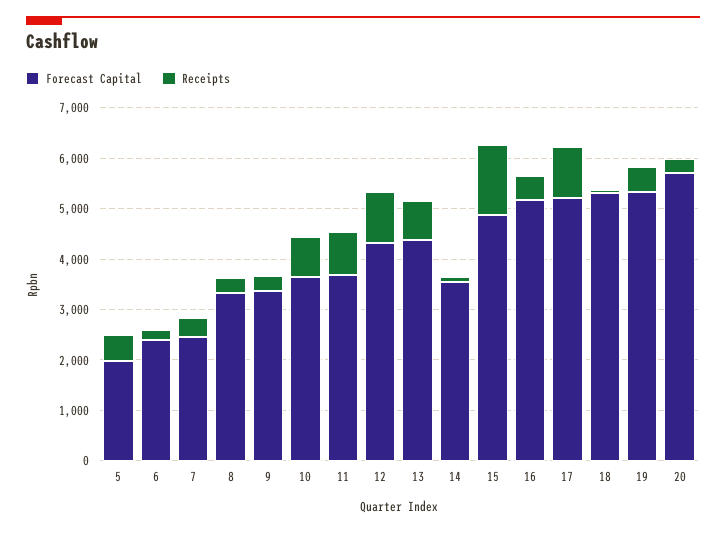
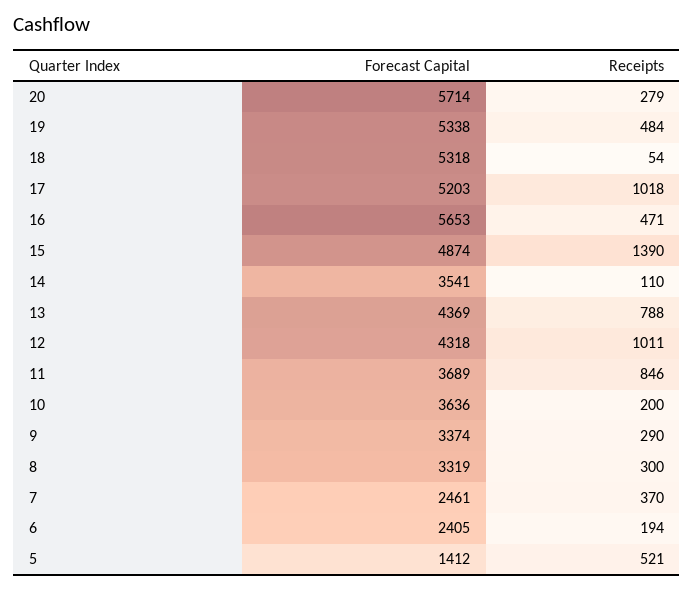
  {
    "Forecast Capital": {
-     "5": 2000,
+     "5": 1412,
      "6": 2405,
      "7": 2461,
      "8": 3319,
      "9": 3374,
      "10": 3636,
      "11": 3689,
      "12": 4318,
      "13": 4369,
      "14": 3541,
      "15": 4874,
-     "16": 5200,
+     "16": 5653,
      "17": 5203,
      "18": 5318,
      "19": 5338,
      "20": 5714
    },
    "Receipts": {
      "5": 521,
      "6": 194,
      "7": 370,
      "8": 300,
      "9": 290,
-     "10": 800,
+     "10": 200,
      "11": 846,
      "12": 1011,
      "13": 788,
      "14": 110,
      "15": 1390,
      "16": 471,
      "17": 1018,
      "18": 54,
      "19": 484,
      "20": 279
    }
  }

